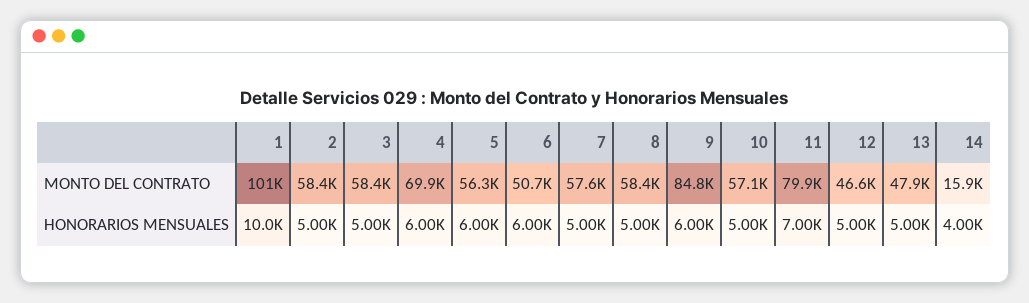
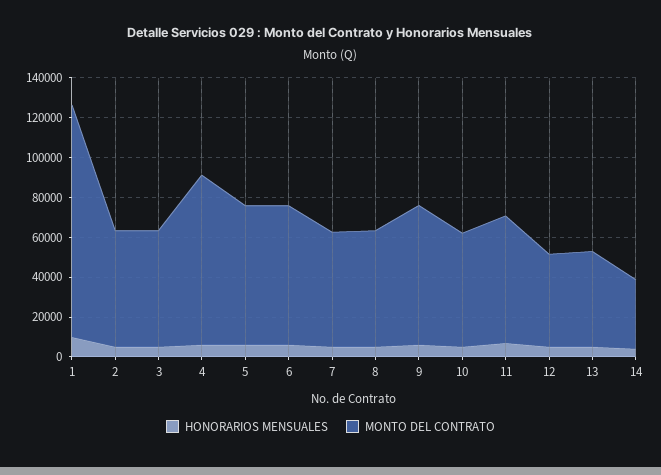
  {
    "MONTO DEL CONTRATO": {
-     "1": 101000,
+     "1": 115000,
      "2": 58400,
      "3": 58400,
-     "4": 69900,
+     "4": 85000,
-     "5": 56300,
+     "5": 70000,
-     "6": 50700,
+     "6": 70000,
      "7": 57600,
      "8": 58400,
-     "9": 84800,
+     "9": 70000,
      "10": 57100,
-     "11": 79900,
+     "11": 65000,
      "12": 46600,
      "13": 47900,
-     "14": 15900
+     "14": 35000
    },
    "HONORARIOS MENSUALES": {
      "1": 10000,
      "2": 5000,
      "3": 5000,
      "4": 6000,
      "5": 6000,
      "6": 6000,
      "7": 5000,
      "8": 5000,
      "9": 6000,
      "10": 5000,
      "11": 7000,
      "12": 5000,
      "13": 5000,
      "14": 4000
    }
  }

